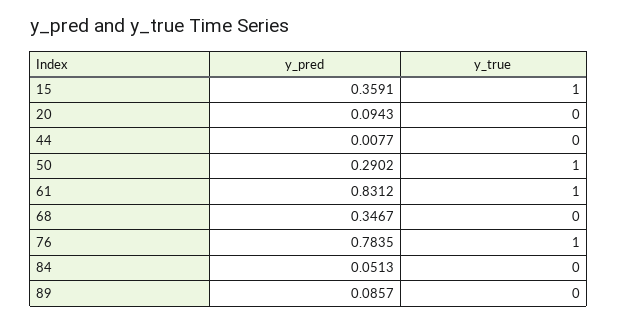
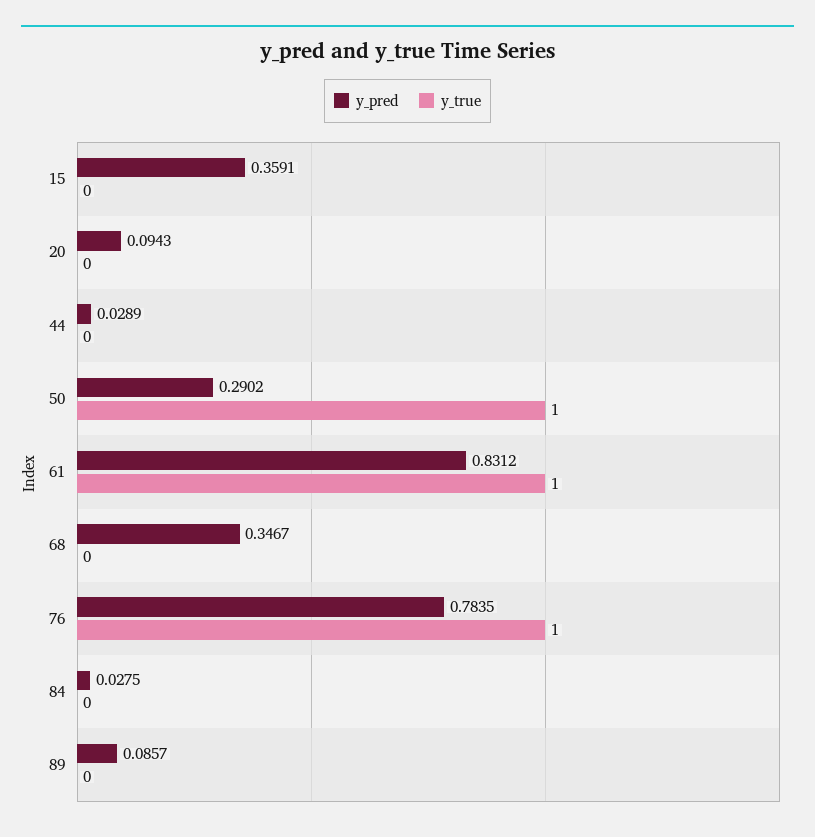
  {
    "y_pred": {
      "15": 0.3591,
      "20": 0.0943,
-     "44": 0.0077,
+     "44": 0.0289,
      "50": 0.2902,
      "61": 0.8312,
      "68": 0.3467,
      "76": 0.7835,
-     "84": 0.0513,
+     "84": 0.0275,
      "89": 0.0857
    },
    "y_true": {
-     "15": 1,
+     "15": 0,
      "20": 0,
      "44": 0,
      "50": 1,
      "61": 1,
      "68": 0,
      "76": 1,
      "84": 0,
      "89": 0
    }
  }

